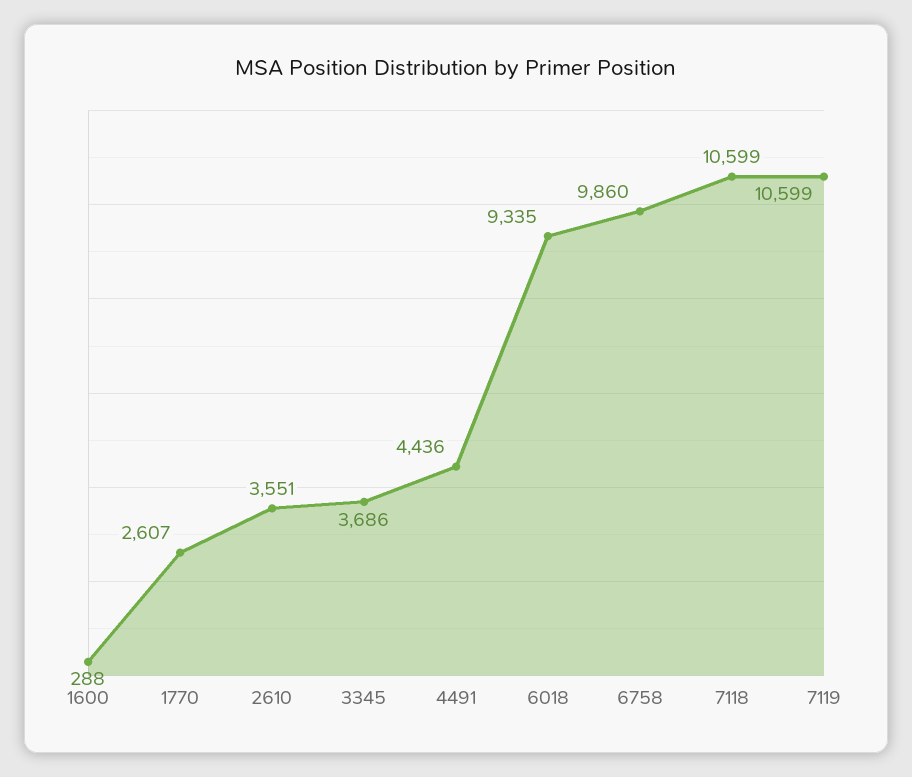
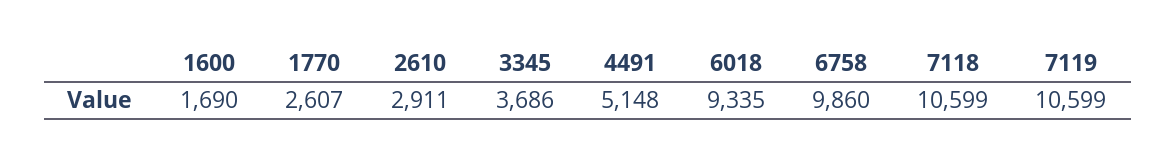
  {
-   "1600": 288,
+   "1600": 1690,
    "1770": 2607,
-   "2610": 3551,
+   "2610": 2911,
    "3345": 3686,
-   "4491": 4436,
+   "4491": 5148,
    "6018": 9335,
    "6758": 9860,
    "7118": 10599,
    "7119": 10599
  }

